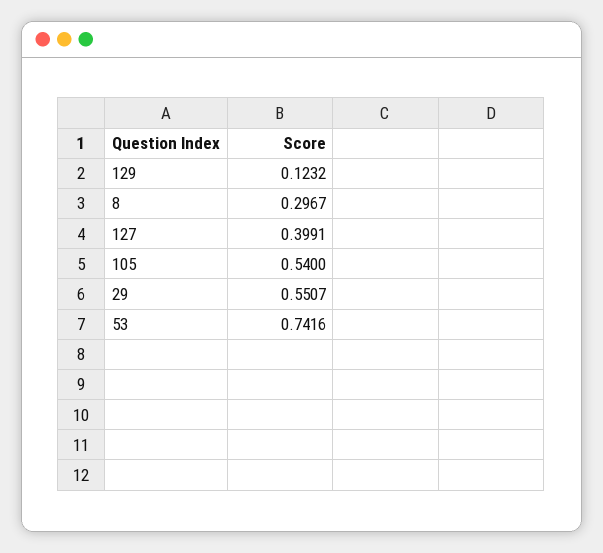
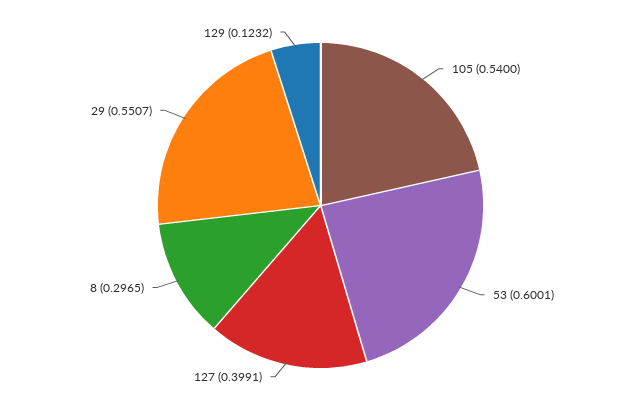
  {
    "129": 0.1232,
-   "8": 0.2967,
+   "8": 0.2965,
    "127": 0.3991,
    "105": 0.54,
    "29": 0.5507,
-   "53": 0.7416
+   "53": 0.6001
  }

